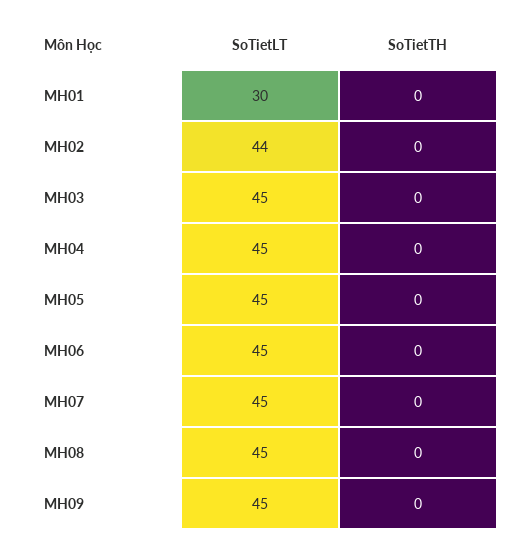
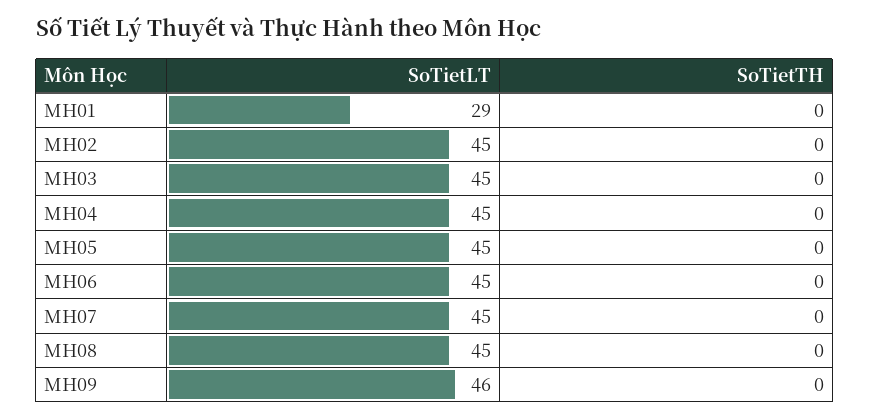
  {
    "SoTietLT": {
-     "MH01": 30,
+     "MH01": 29,
-     "MH02": 44,
+     "MH02": 45,
      "MH03": 45,
      "MH04": 45,
      "MH05": 45,
      "MH06": 45,
      "MH07": 45,
      "MH08": 45,
-     "MH09": 45
+     "MH09": 46
    },
    "SoTietTH": {
      "MH01": 0,
      "MH02": 0,
      "MH03": 0,
      "MH04": 0,
      "MH05": 0,
      "MH06": 0,
      "MH07": 0,
      "MH08": 0,
      "MH09": 0
    }
  }

